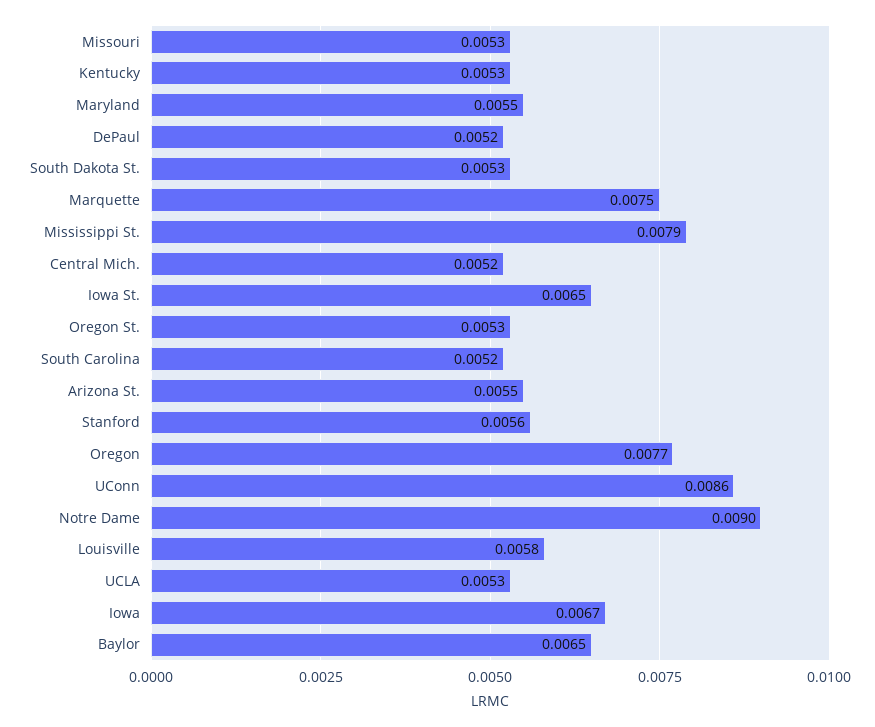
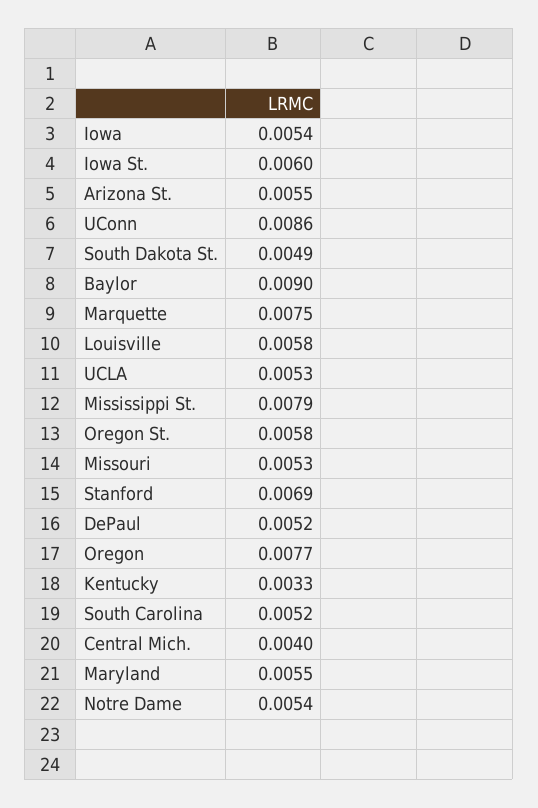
  {
    "Missouri": 0.0053,
-   "Kentucky": 0.0053,
+   "Kentucky": 0.0033,
    "Maryland": 0.0055,
    "DePaul": 0.0052,
-   "South Dakota St.": 0.0053,
+   "South Dakota St.": 0.0049,
    "Marquette": 0.0075,
    "Mississippi St.": 0.0079,
-   "Central Mich.": 0.0052,
+   "Central Mich.": 0.004,
-   "Iowa St.": 0.0065,
+   "Iowa St.": 0.006,
-   "Oregon St.": 0.0053,
+   "Oregon St.": 0.0058,
    "South Carolina": 0.0052,
    "Arizona St.": 0.0055,
-   "Stanford": 0.0056,
+   "Stanford": 0.0069,
    "Oregon": 0.0077,
    "UConn": 0.0086,
-   "Notre Dame": 0.009,
+   "Notre Dame": 0.0054,
    "Louisville": 0.0058,
    "UCLA": 0.0053,
-   "Iowa": 0.0067,
+   "Iowa": 0.0054,
-   "Baylor": 0.0065
+   "Baylor": 0.009
  }

